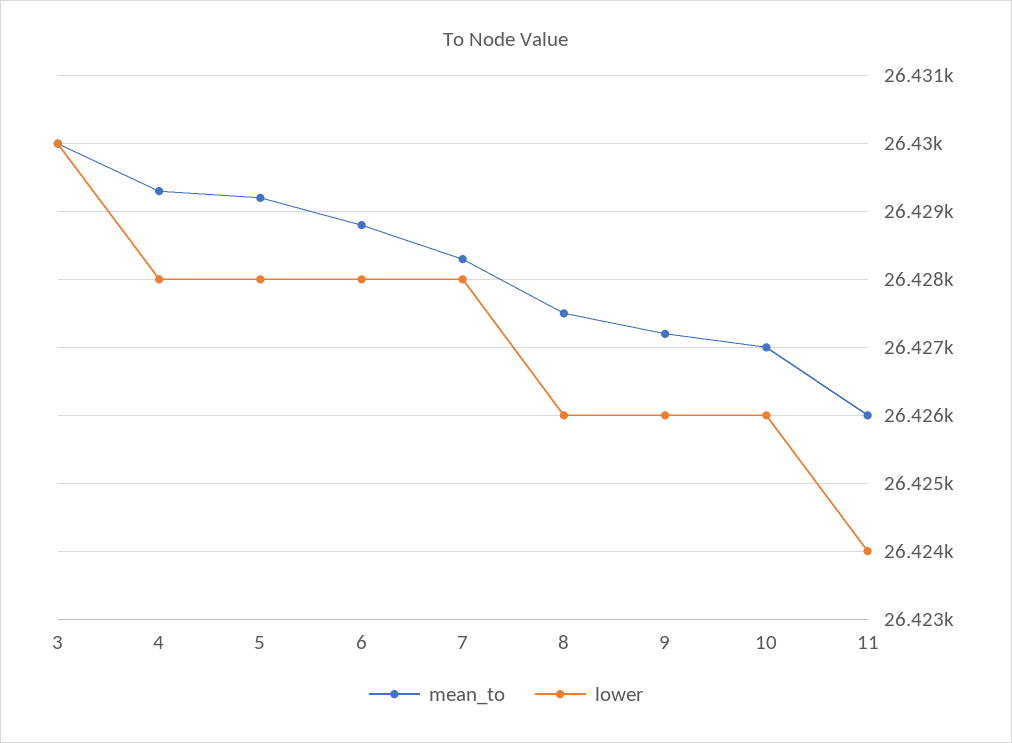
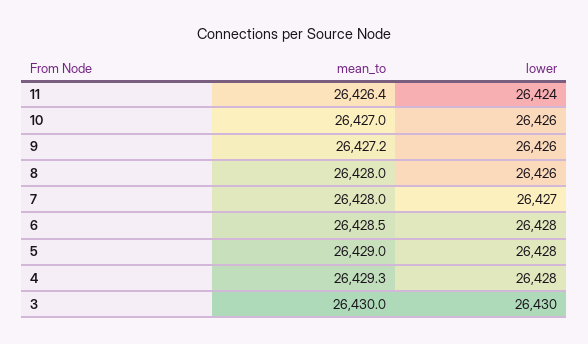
  {
    "mean_to": {
      "3": 26430,
      "4": 26429.3,
-     "5": 26429.2,
+     "5": 26429,
-     "6": 26428.8,
+     "6": 26428.5,
-     "7": 26428.3,
+     "7": 26428,
-     "8": 26427.5,
+     "8": 26428,
      "9": 26427.2,
      "10": 26427,
-     "11": 26426
+     "11": 26426.4
    },
    "lower": {
      "3": 26430,
      "4": 26428,
      "5": 26428,
      "6": 26428,
-     "7": 26428,
+     "7": 26427,
      "8": 26426,
      "9": 26426,
      "10": 26426,
      "11": 26424
    }
  }

